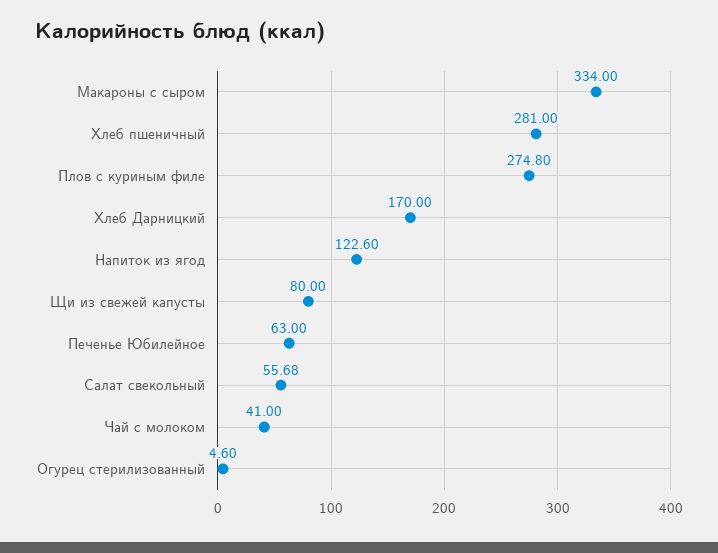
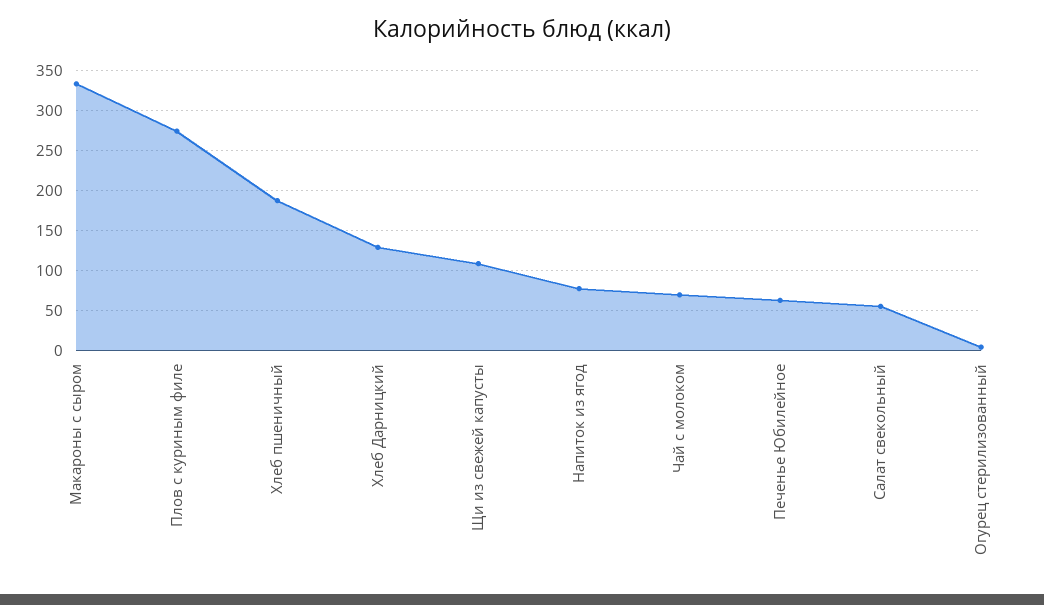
  {
    "Макароны с сыром": 334,
-   "Хлеб пшеничный": 281,
+   "Хлеб пшеничный": 190,
    "Плов с куриным филе": 274.8,
-   "Хлеб Дарницкий": 170,
+   "Хлеб Дарницкий": 130,
-   "Напиток из ягод": 122.6,
+   "Напиток из ягод": 80,
-   "Щи из свежей капусты": 80,
+   "Щи из свежей капусты": 110,
    "Печенье Юбилейное": 63,
    "Салат свекольный": 55.68,
-   "Чай с молоком": 41,
+   "Чай с молоком": 70,
    "Огурец стерилизованный": 4.6
  }

